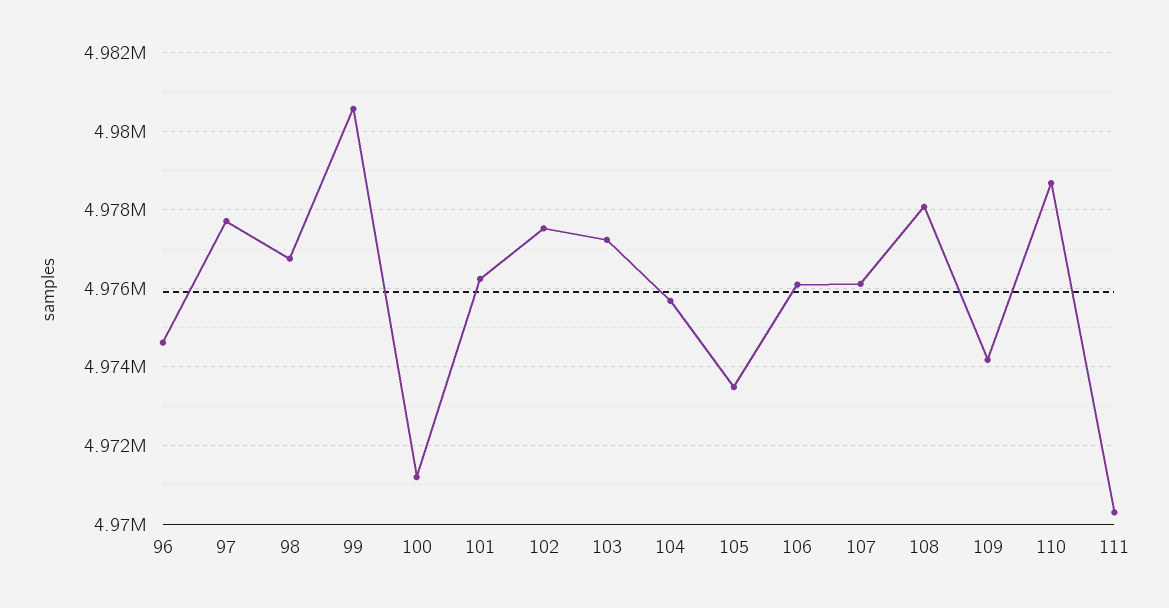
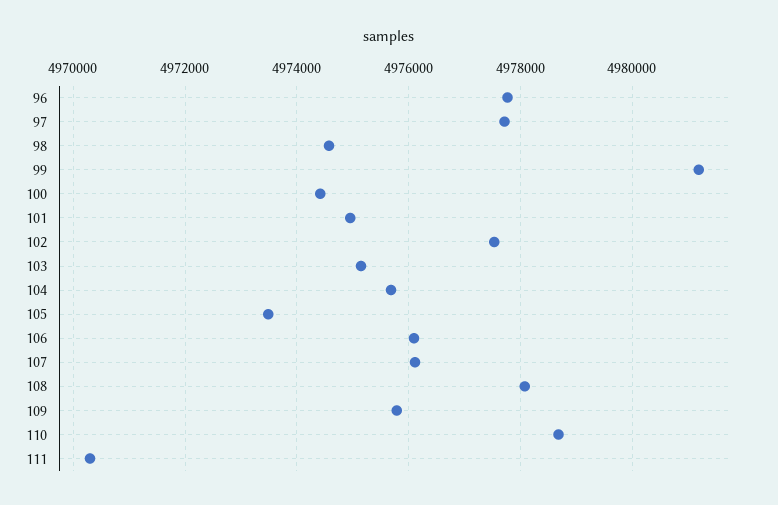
  {
-   "96": 4974600,
+   "96": 4977800,
    "97": 4977800,
-   "98": 4976800,
+   "98": 4974600,
-   "99": 4980600,
+   "99": 4981200,
-   "100": 4971200,
+   "100": 4974400,
-   "101": 4976200,
+   "101": 4975000,
    "102": 4977600,
-   "103": 4977200,
+   "103": 4975200,
    "104": 4975600,
    "105": 4973400,
    "106": 4976000,
    "107": 4976200,
    "108": 4978000,
-   "109": 4974200,
+   "109": 4975800,
    "110": 4978600,
    "111": 4970200
  }

